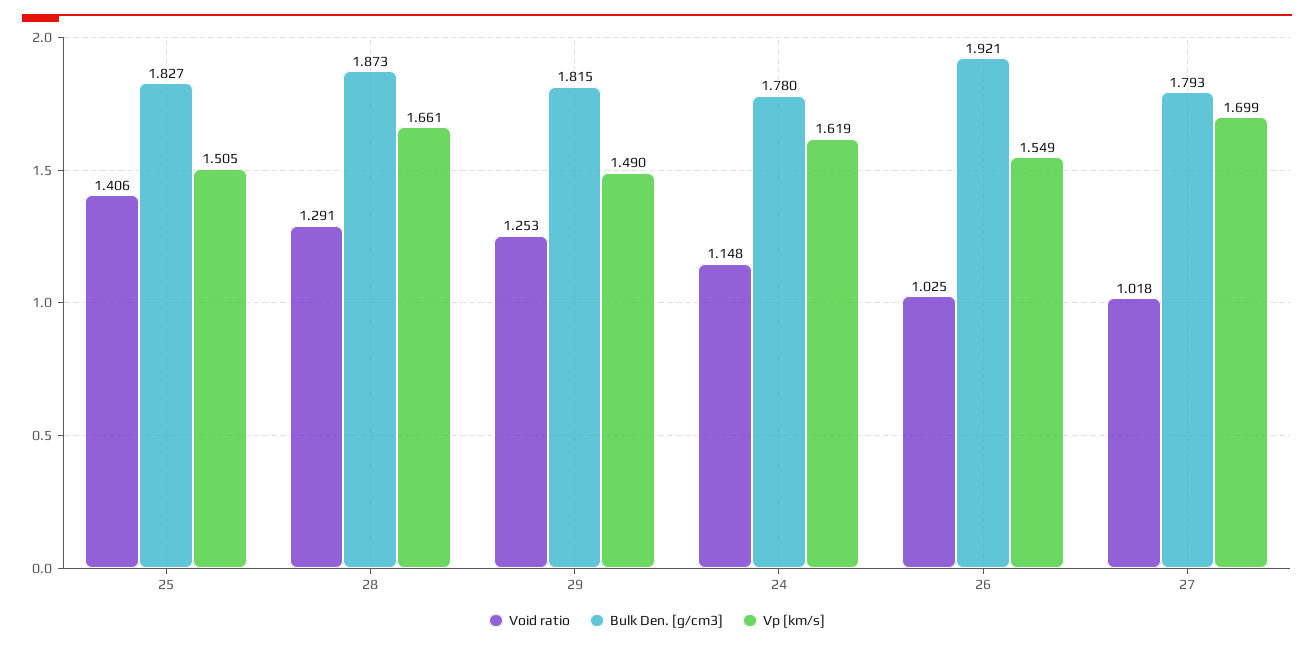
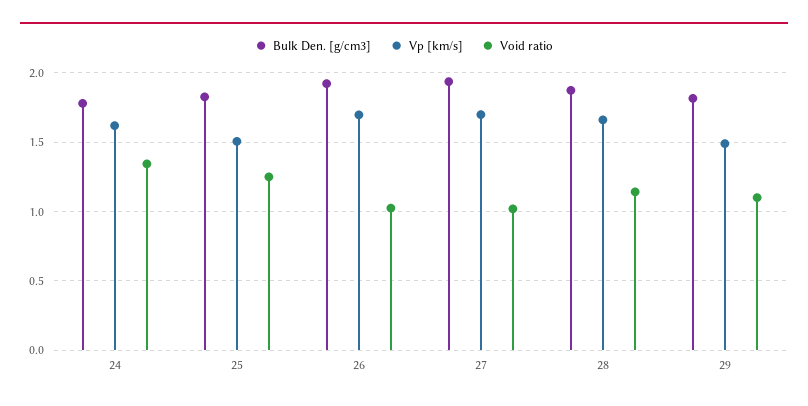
  {
    "Void ratio": {
-     "25": 1.406,
+     "25": 1.25,
-     "28": 1.291,
+     "28": 1.15,
-     "29": 1.253,
+     "29": 1.1,
-     "24": 1.148,
+     "24": 1.35,
      "26": 1.025,
      "27": 1.018
    },
    "Bulk Den. [g/cm3]": {
      "25": 1.827,
      "28": 1.873,
      "29": 1.815,
      "24": 1.78,
      "26": 1.921,
-     "27": 1.793
+     "27": 1.95
    },
    "Vp [km/s]": {
      "25": 1.505,
      "28": 1.661,
      "29": 1.49,
      "24": 1.619,
-     "26": 1.549,
+     "26": 1.7,
      "27": 1.699
    }
  }

